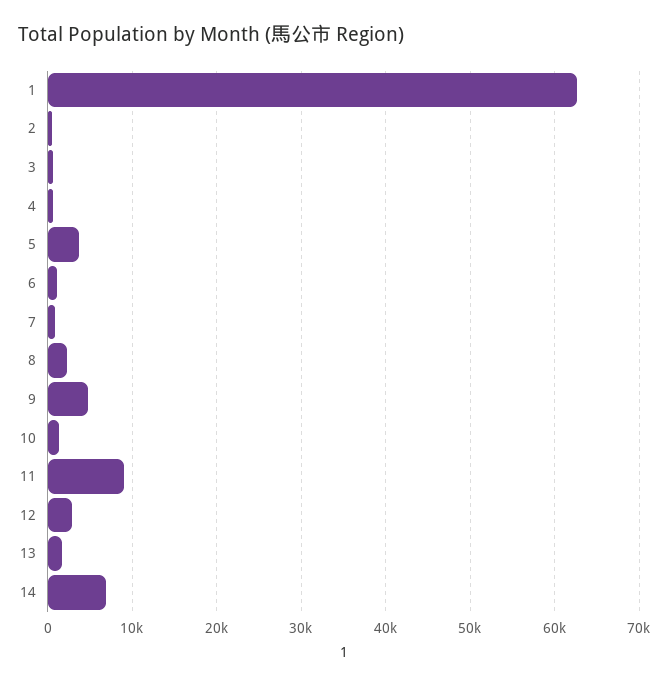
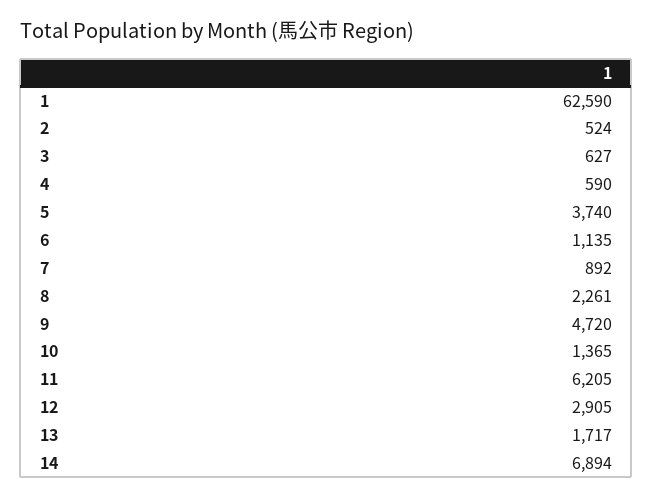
  {
    "1": 62590,
    "2": 524,
    "3": 627,
    "4": 590,
    "5": 3740,
    "6": 1135,
    "7": 892,
    "8": 2261,
    "9": 4720,
    "10": 1365,
-   "11": 9000,
+   "11": 6205,
    "12": 2905,
    "13": 1717,
    "14": 6894
  }

